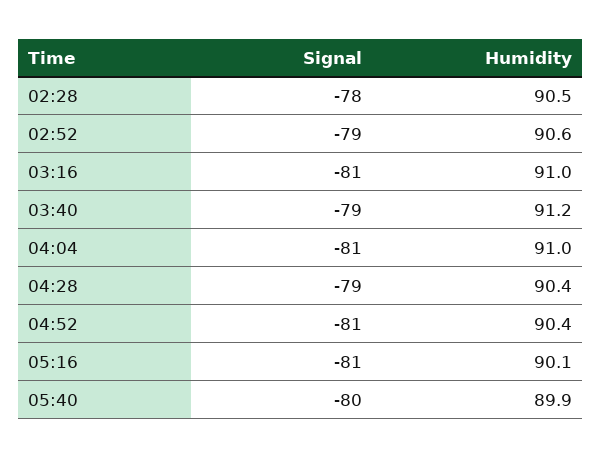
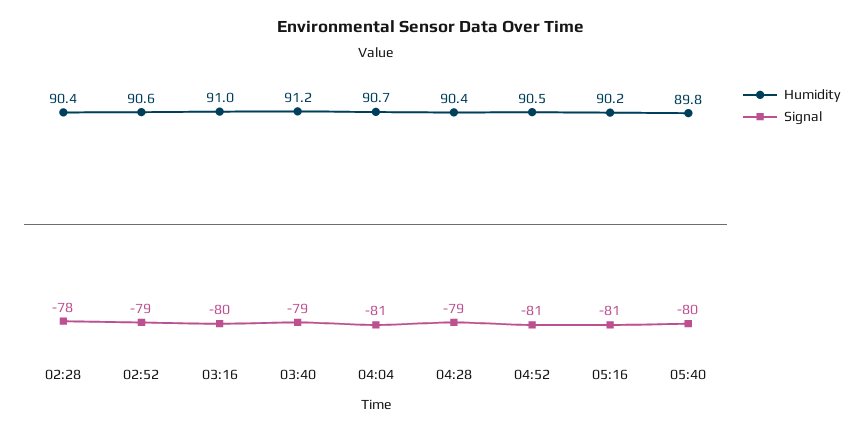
  {
    "Signal": {
      "02:28": -78,
      "02:52": -79,
-     "03:16": -81,
+     "03:16": -80,
      "03:40": -79,
      "04:04": -81,
      "04:28": -79,
      "04:52": -81,
      "05:16": -81,
      "05:40": -80
    },
    "Humidity": {
-     "02:28": 90.5,
+     "02:28": 90.4,
      "02:52": 90.6,
      "03:16": 91,
      "03:40": 91.2,
-     "04:04": 91,
+     "04:04": 90.7,
      "04:28": 90.4,
-     "04:52": 90.4,
+     "04:52": 90.5,
-     "05:16": 90.1,
+     "05:16": 90.2,
-     "05:40": 89.9
+     "05:40": 89.8
    }
  }

